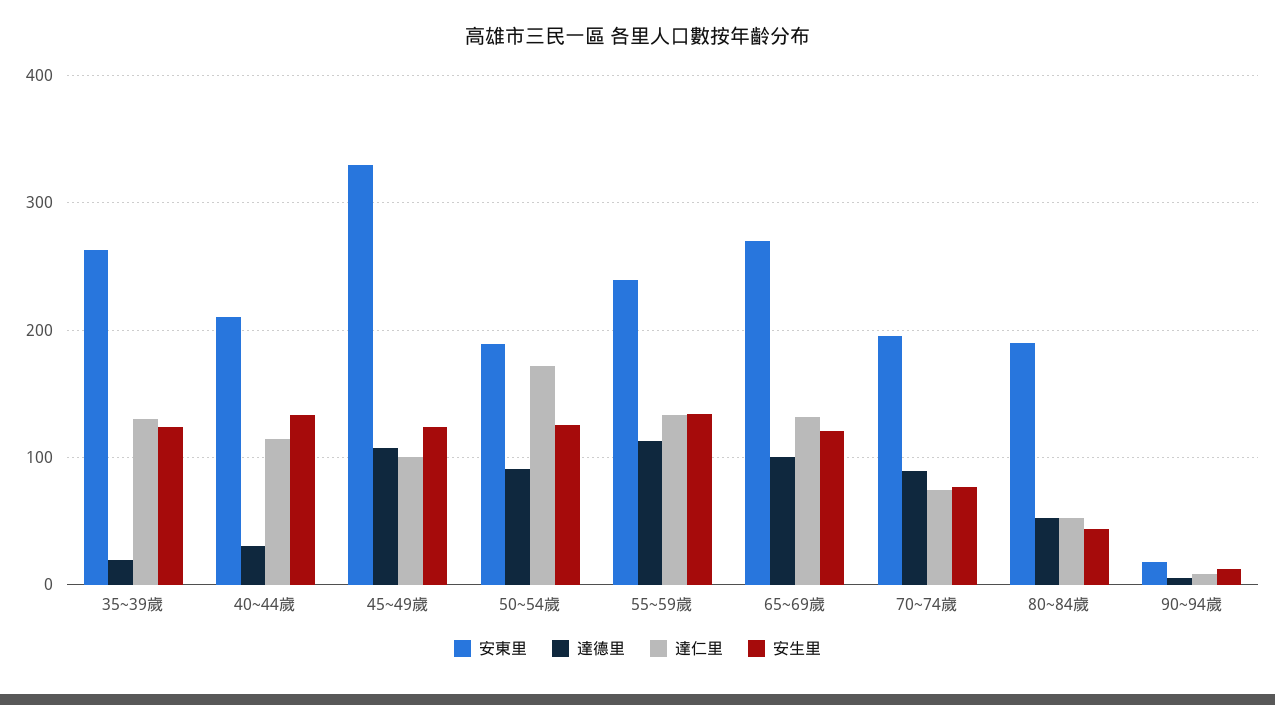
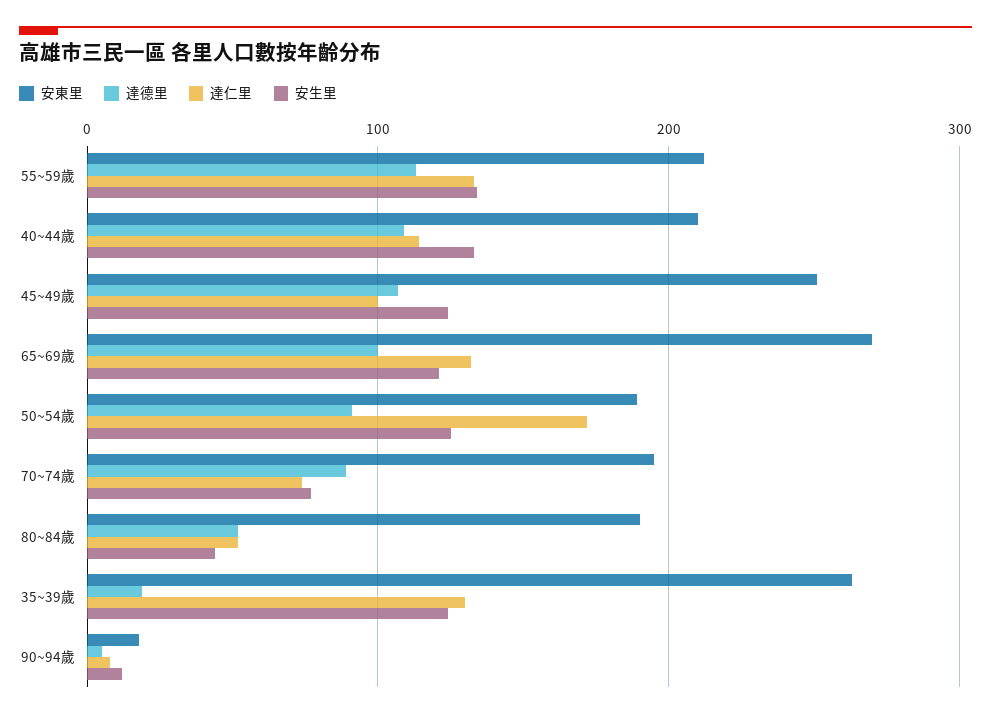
  {
    "安東里": {
      "35~39歲": 260,
      "40~44歲": 210,
-     "45~49歲": 330,
+     "45~49歲": 250,
      "50~54歲": 190,
-     "55~59歲": 240,
+     "55~59歲": 210,
      "65~69歲": 270,
      "70~74歲": 200,
      "80~84歲": 190,
      "90~94歲": 20
    },
    "達德里": {
      "35~39歲": 20,
-     "40~44歲": 30,
+     "40~44歲": 110,
      "45~49歲": 110,
      "50~54歲": 90,
      "55~59歲": 110,
      "65~69歲": 100,
      "70~74歲": 90,
      "80~84歲": 50,
      "90~94歲": 10
    },
    "達仁里": {
      "35~39歲": 130,
      "40~44歲": 110,
      "45~49歲": 100,
      "50~54歲": 170,
      "55~59歲": 130,
      "65~69歲": 130,
      "70~74歲": 70,
      "80~84歲": 50,
      "90~94歲": 10
    },
    "安生里": {
      "35~39歲": 120,
      "40~44歲": 130,
      "45~49歲": 120,
      "50~54歲": 130,
      "55~59歲": 130,
      "65~69歲": 120,
      "70~74歲": 80,
      "80~84歲": 40,
      "90~94歲": 10
    }
  }

